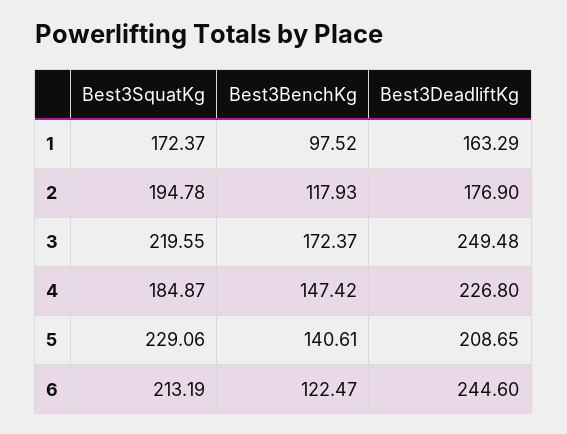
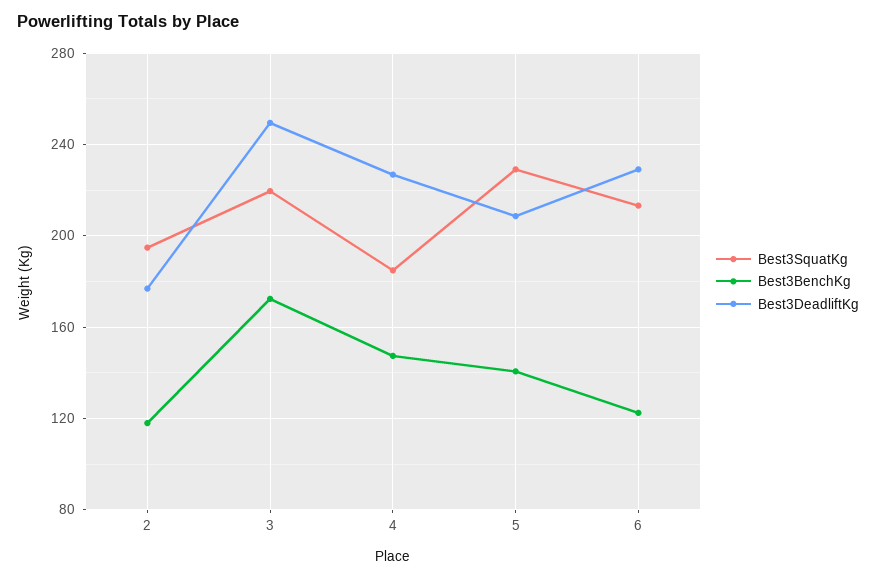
  {
    "Best3SquatKg": {
-     "1": 172.37,
      "2": 194.78,
      "3": 219.55,
      "4": 184.87,
      "5": 229.06,
      "6": 213.19
    },
    "Best3BenchKg": {
-     "1": 97.52,
      "2": 117.93,
      "3": 172.37,
      "4": 147.42,
      "5": 140.61,
      "6": 122.47
    },
    "Best3DeadliftKg": {
-     "1": 163.29,
      "2": 176.9,
      "3": 249.48,
      "4": 226.8,
      "5": 208.65,
-     "6": 244.6
+     "6": 230
    }
  }

